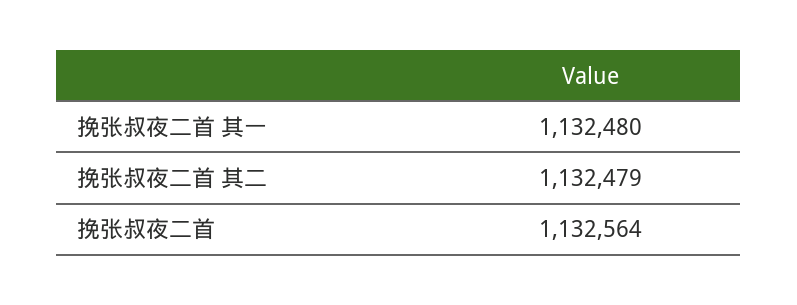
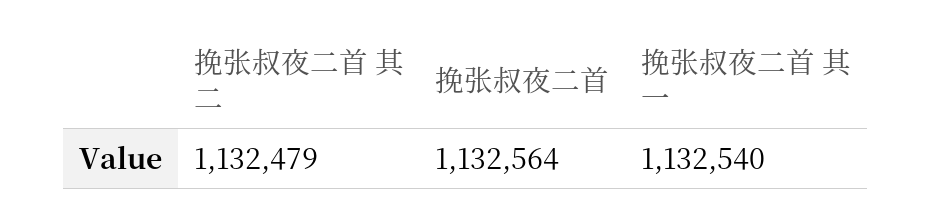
  {
-   "挽张叔夜二首 其一": 1132480,
+   "挽张叔夜二首 其一": 1132540,
    "挽张叔夜二首 其二": 1132479,
    "挽张叔夜二首": 1132564
  }

